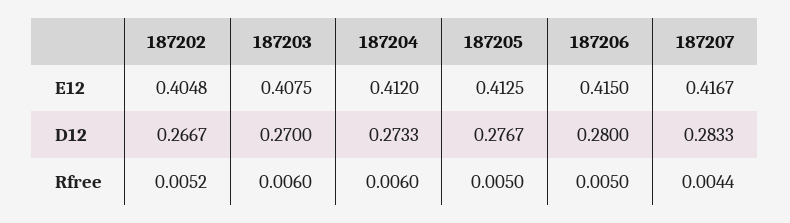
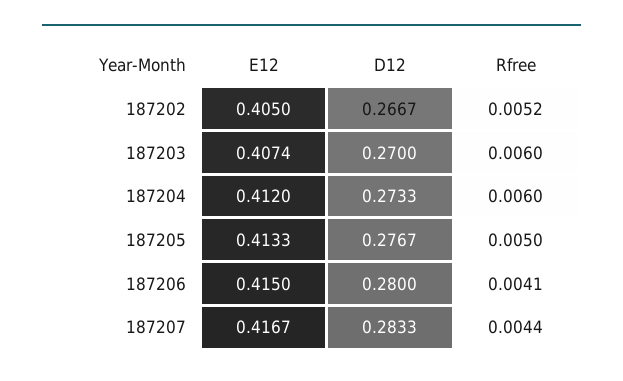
  {
    "187202": {
-     "E12": 0.4048,
+     "E12": 0.405,
      "D12": 0.2667,
      "Rfree": 0.0052
    },
    "187203": {
-     "E12": 0.4075,
+     "E12": 0.4074,
      "D12": 0.27,
      "Rfree": 0.006
    },
    "187204": {
      "E12": 0.412,
      "D12": 0.2733,
      "Rfree": 0.006
    },
    "187205": {
-     "E12": 0.4125,
+     "E12": 0.4133,
      "D12": 0.2767,
      "Rfree": 0.005
    },
    "187206": {
      "E12": 0.415,
      "D12": 0.28,
-     "Rfree": 0.005
+     "Rfree": 0.0041
    },
    "187207": {
      "E12": 0.4167,
      "D12": 0.2833,
      "Rfree": 0.0044
    }
  }

